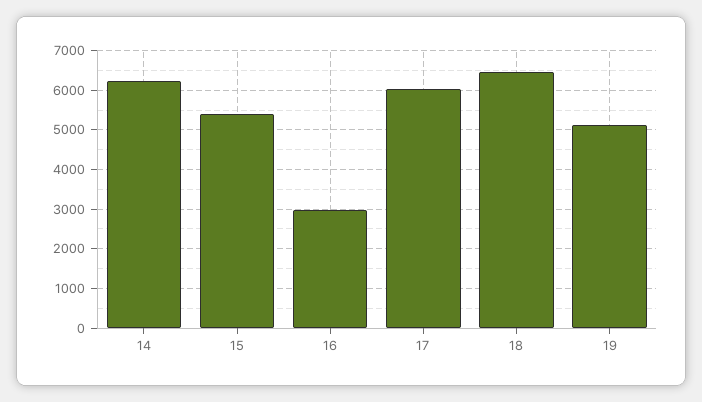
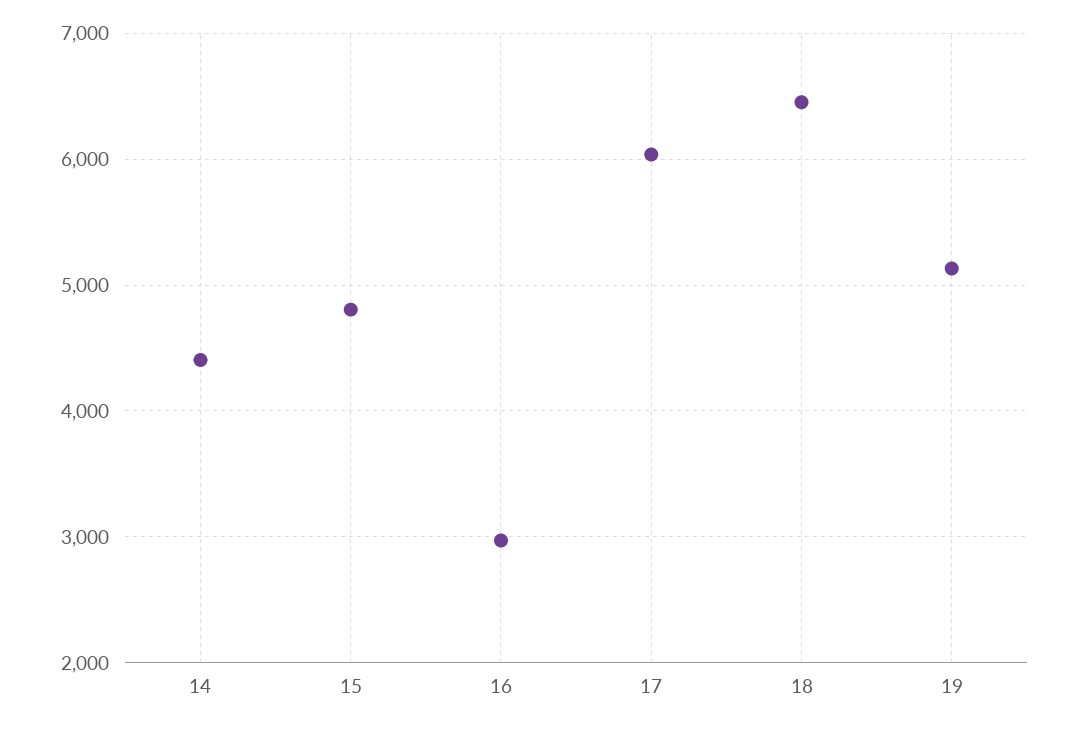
  {
-   "14": 6200,
+   "14": 4400,
-   "15": 5400,
+   "15": 4800,
    "16": 3000,
    "17": 6000,
    "18": 6500,
    "19": 5100
  }

